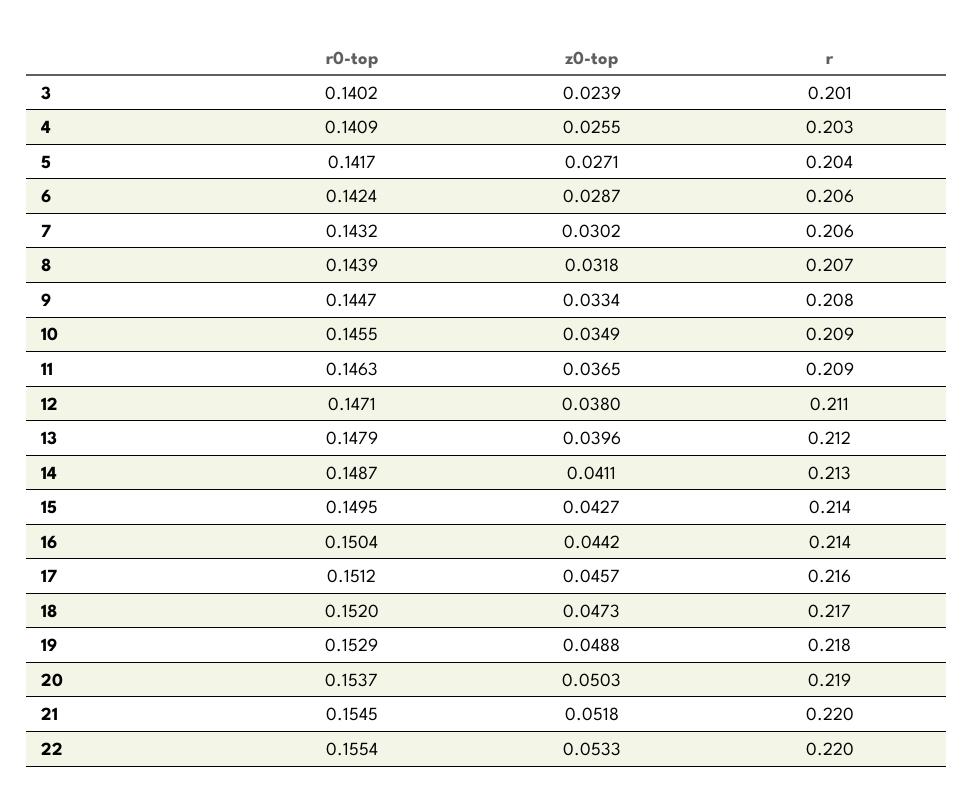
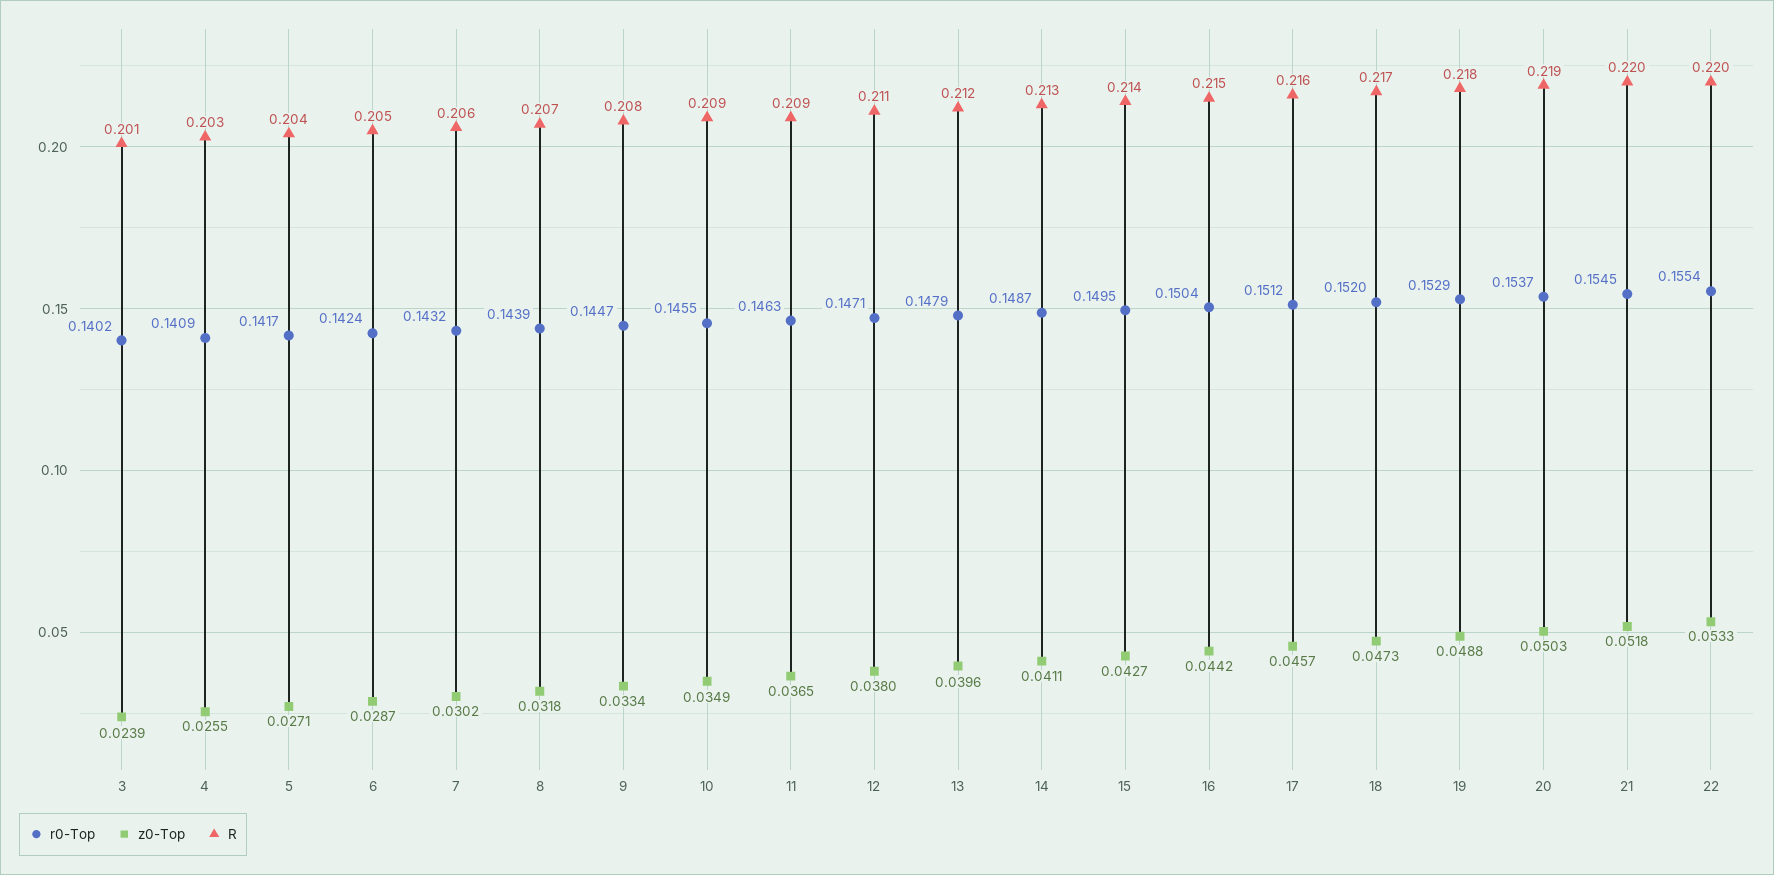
  {
    "r0-top": {
      "3": 0.1402,
      "4": 0.1409,
      "5": 0.1417,
      "6": 0.1424,
      "7": 0.1432,
      "8": 0.1439,
      "9": 0.1447,
      "10": 0.1455,
      "11": 0.1463,
      "12": 0.1471,
      "13": 0.1479,
      "14": 0.1487,
      "15": 0.1495,
      "16": 0.1504,
      "17": 0.1512,
      "18": 0.152,
      "19": 0.1529,
      "20": 0.1537,
      "21": 0.1545,
      "22": 0.1554
    },
    "z0-top": {
      "3": 0.0239,
      "4": 0.0255,
      "5": 0.0271,
      "6": 0.0287,
      "7": 0.0302,
      "8": 0.0318,
      "9": 0.0334,
      "10": 0.0349,
      "11": 0.0365,
      "12": 0.038,
      "13": 0.0396,
      "14": 0.0411,
      "15": 0.0427,
      "16": 0.0442,
      "17": 0.0457,
      "18": 0.0473,
      "19": 0.0488,
      "20": 0.0503,
      "21": 0.0518,
      "22": 0.0533
    },
    "r": {
      "3": 0.201,
      "4": 0.203,
      "5": 0.204,
-     "6": 0.206,
+     "6": 0.205,
      "7": 0.206,
      "8": 0.207,
      "9": 0.208,
      "10": 0.209,
      "11": 0.209,
      "12": 0.211,
      "13": 0.212,
      "14": 0.213,
      "15": 0.214,
-     "16": 0.214,
+     "16": 0.215,
      "17": 0.216,
      "18": 0.217,
      "19": 0.218,
      "20": 0.219,
      "21": 0.22,
      "22": 0.22
    }
  }

